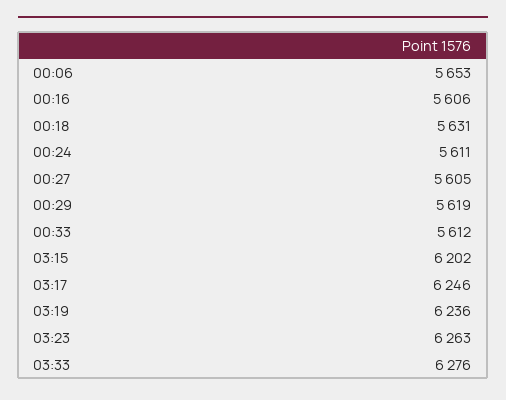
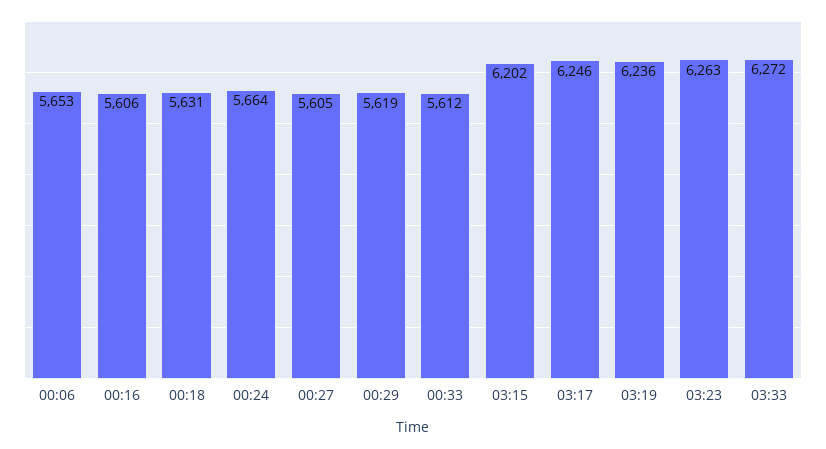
  {
    "00:06": 5653,
    "00:16": 5606,
    "00:18": 5631,
-   "00:24": 5611,
+   "00:24": 5664,
    "00:27": 5605,
    "00:29": 5619,
    "00:33": 5612,
    "03:15": 6202,
    "03:17": 6246,
    "03:19": 6236,
    "03:23": 6263,
-   "03:33": 6276
+   "03:33": 6272
  }

